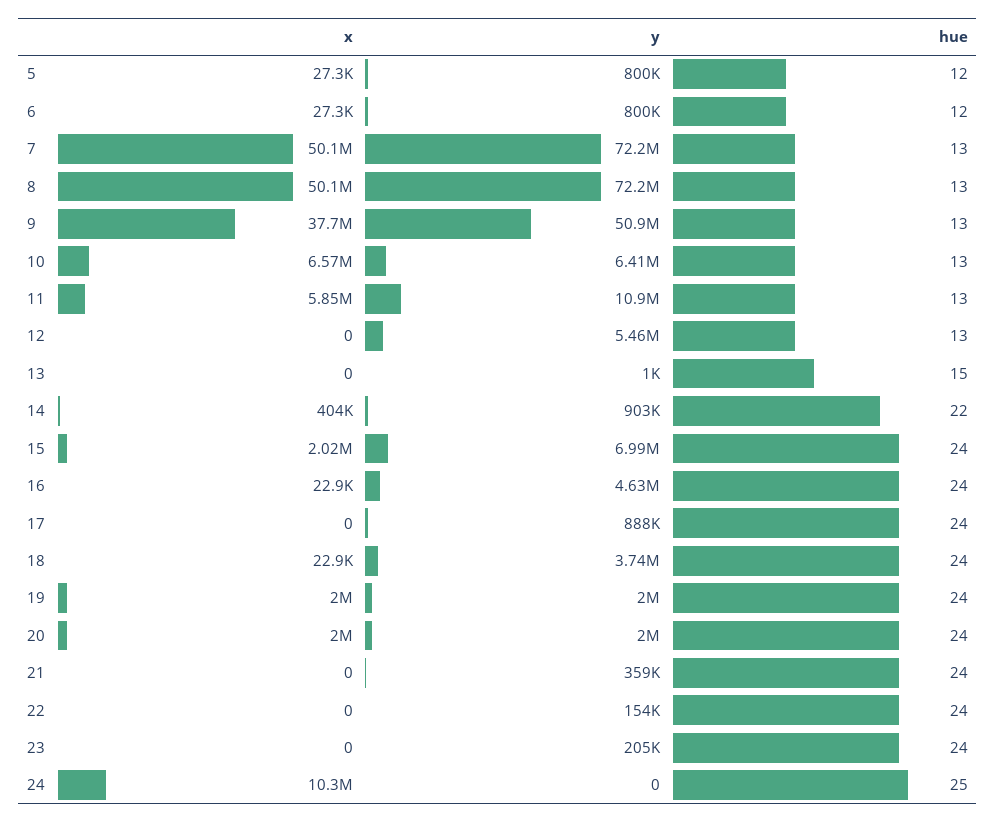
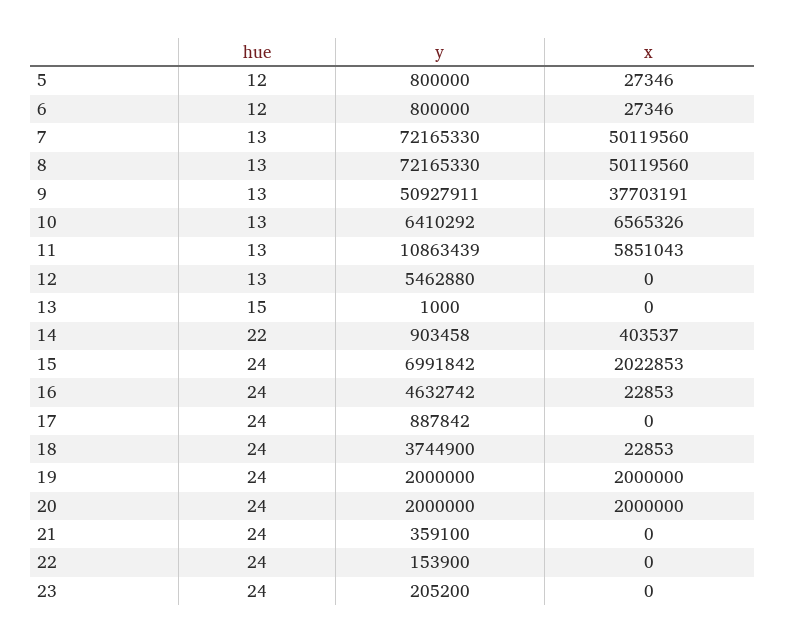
  {
    "x": {
      "5": 27346,
      "6": 27346,
      "7": 50119560,
      "8": 50119560,
      "9": 37703191,
      "10": 6565326,
      "11": 5851043,
      "12": 0,
      "13": 0,
      "14": 403537,
      "15": 2022853,
      "16": 22853,
      "17": 0,
      "18": 22853,
      "19": 2000000,
      "20": 2000000,
      "21": 0,
      "22": 0,
-     "23": 0,
+     "23": 0
-     "24": 10300000
    },
    "y": {
      "5": 800000,
      "6": 800000,
      "7": 72165330,
      "8": 72165330,
      "9": 50927911,
      "10": 6410292,
      "11": 10863439,
      "12": 5462880,
      "13": 1000,
      "14": 903458,
      "15": 6991842,
      "16": 4632742,
      "17": 887842,
      "18": 3744900,
      "19": 2000000,
      "20": 2000000,
      "21": 359100,
      "22": 153900,
-     "23": 205200,
+     "23": 205200
-     "24": 0
    },
    "hue": {
      "5": 12,
      "6": 12,
      "7": 13,
      "8": 13,
      "9": 13,
      "10": 13,
      "11": 13,
      "12": 13,
      "13": 15,
      "14": 22,
      "15": 24,
      "16": 24,
      "17": 24,
      "18": 24,
      "19": 24,
      "20": 24,
      "21": 24,
      "22": 24,
-     "23": 24,
+     "23": 24
-     "24": 25
    }
  }

